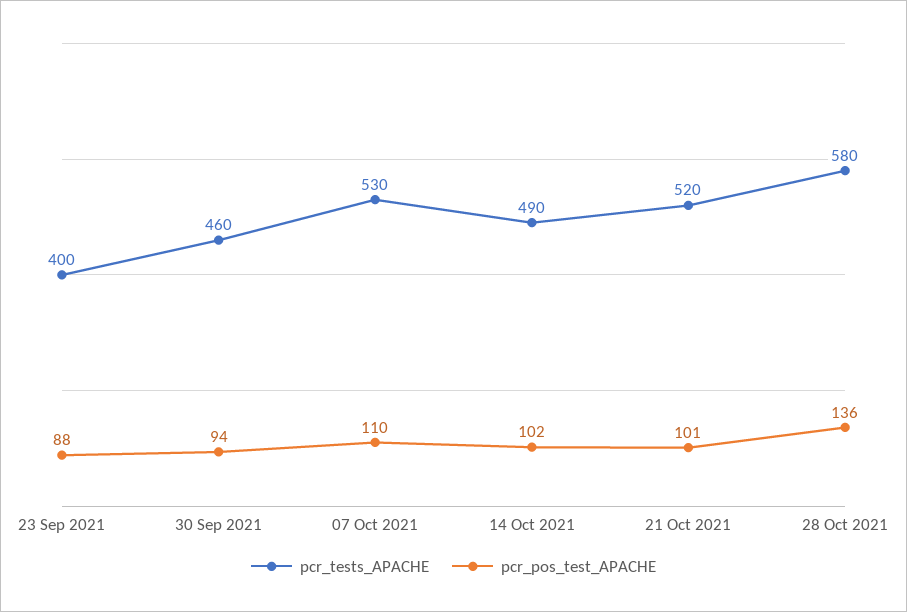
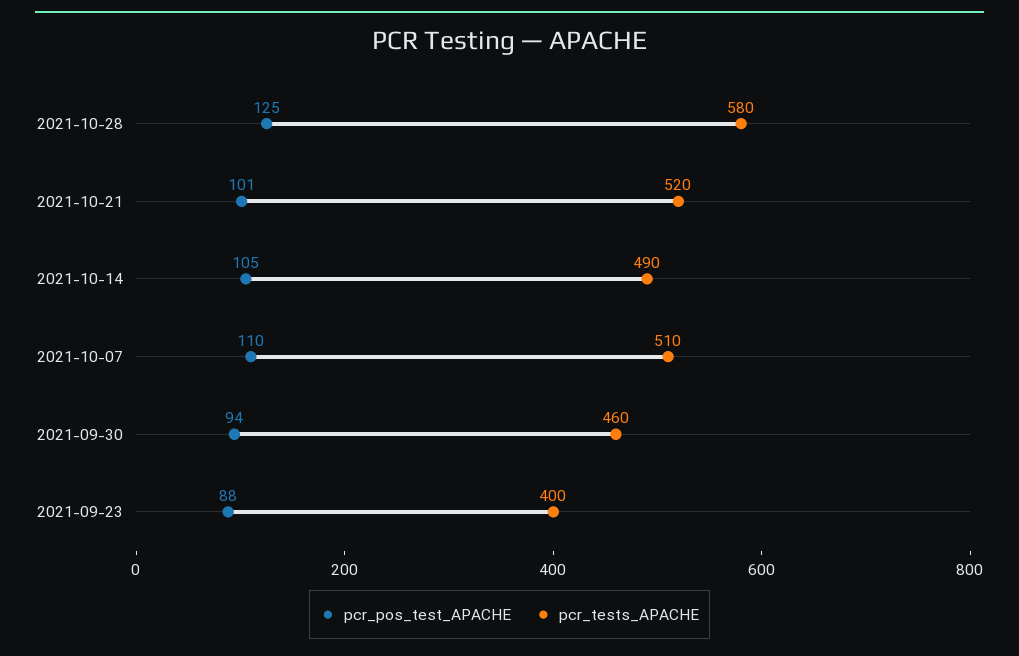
  {
    "pcr_tests_APACHE": {
      "23 Sep 2021": 400,
      "30 Sep 2021": 460,
-     "07 Oct 2021": 530,
+     "07 Oct 2021": 510,
      "14 Oct 2021": 490,
      "21 Oct 2021": 520,
      "28 Oct 2021": 580
    },
    "pcr_pos_test_APACHE": {
      "23 Sep 2021": 88,
      "30 Sep 2021": 94,
      "07 Oct 2021": 110,
-     "14 Oct 2021": 102,
+     "14 Oct 2021": 105,
      "21 Oct 2021": 101,
-     "28 Oct 2021": 136
+     "28 Oct 2021": 125
    }
  }

